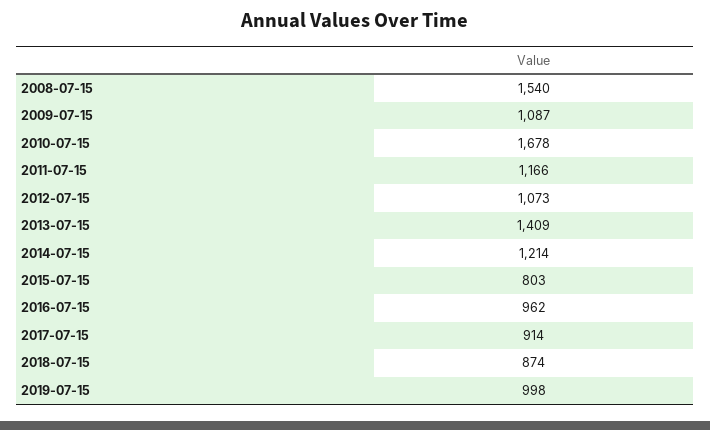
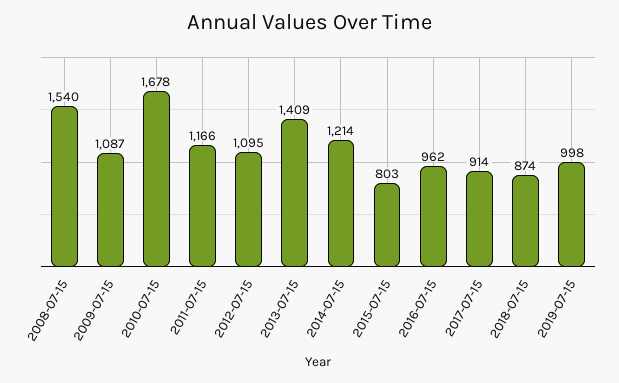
  {
    "2008-07-15": 1540,
    "2009-07-15": 1087,
    "2010-07-15": 1678,
    "2011-07-15": 1166,
-   "2012-07-15": 1073,
+   "2012-07-15": 1095,
    "2013-07-15": 1409,
    "2014-07-15": 1214,
    "2015-07-15": 803,
    "2016-07-15": 962,
    "2017-07-15": 914,
    "2018-07-15": 874,
    "2019-07-15": 998
  }

